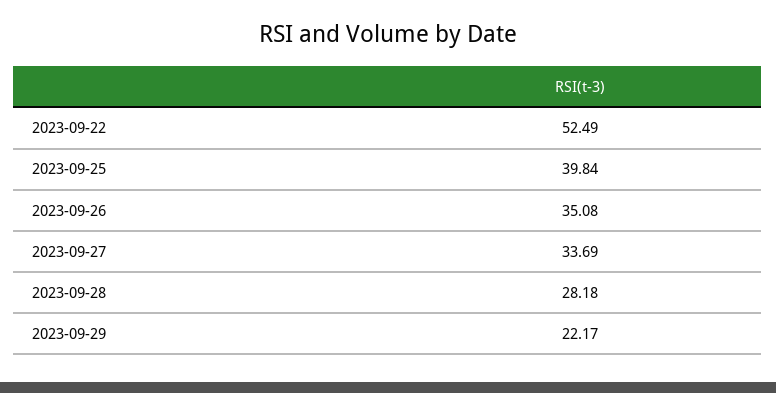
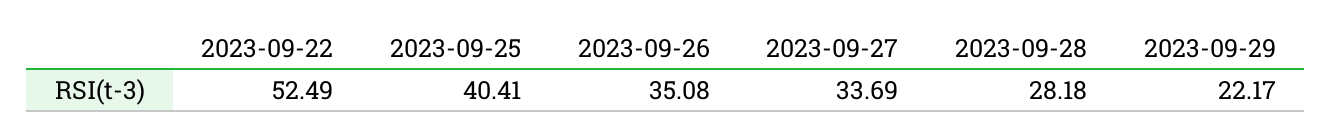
  {
    "2023-09-22": 52.49,
-   "2023-09-25": 39.84,
+   "2023-09-25": 40.41,
    "2023-09-26": 35.08,
    "2023-09-27": 33.69,
    "2023-09-28": 28.18,
    "2023-09-29": 22.17
  }

